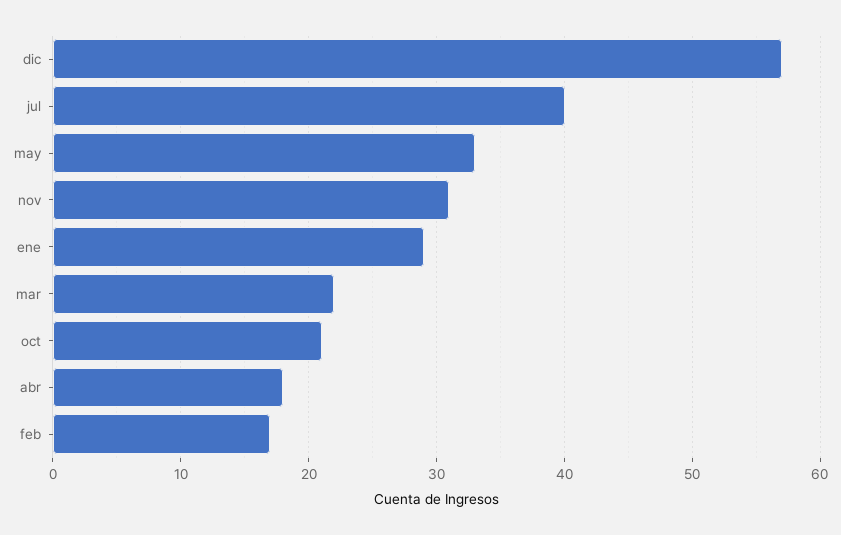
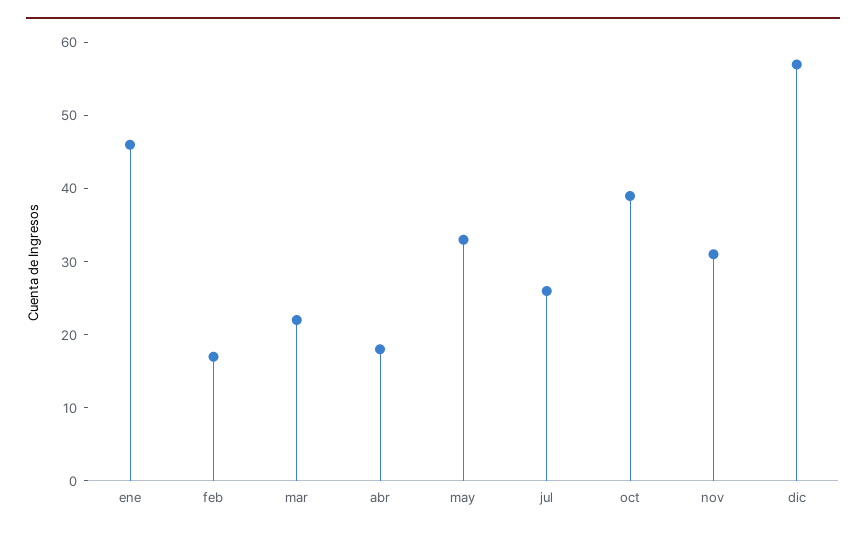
  {
    "dic": 57,
-   "jul": 40,
+   "jul": 25,
    "may": 33,
    "nov": 31,
-   "ene": 29,
+   "ene": 45,
    "mar": 22,
-   "oct": 21,
+   "oct": 40,
    "abr": 18,
    "feb": 17
  }

